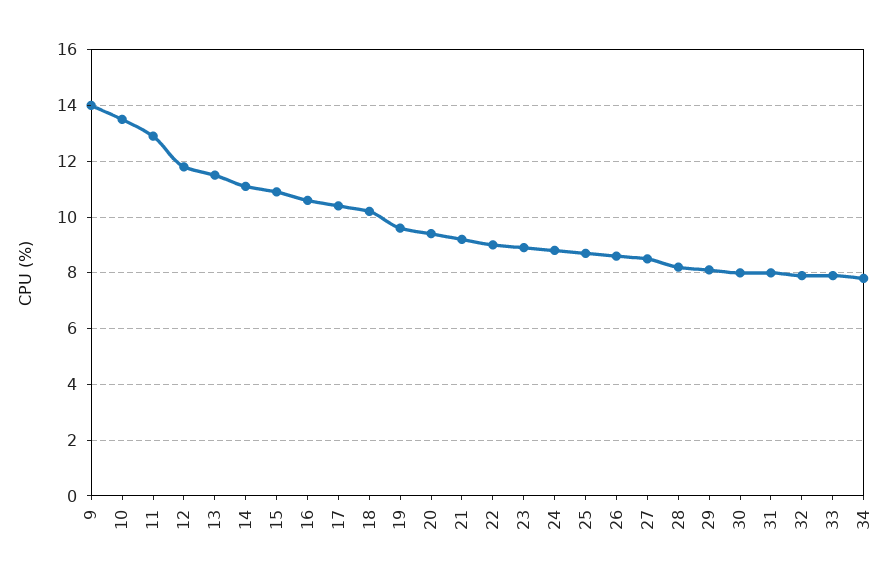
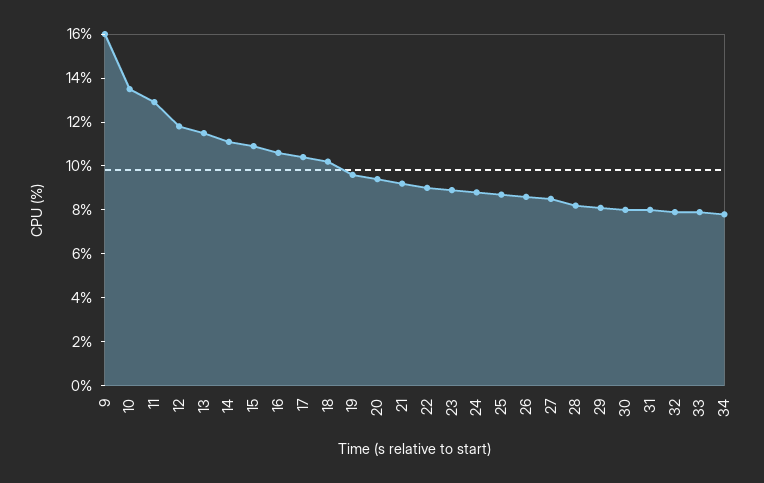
  {
-   "9": 14,
+   "9": 16,
    "10": 13.5,
    "11": 13,
    "12": 12,
    "13": 11.5,
    "14": 11,
    "15": 11,
    "16": 10.5,
    "17": 10.5,
    "18": 10,
    "19": 9.5,
    "20": 9.5,
    "21": 9,
    "22": 9,
    "23": 9,
    "24": 9,
    "25": 8.5,
    "26": 8.5,
    "27": 8.5,
    "28": 8,
    "29": 8,
    "30": 8,
    "31": 8,
    "32": 8,
    "33": 8,
    "34": 8
  }

